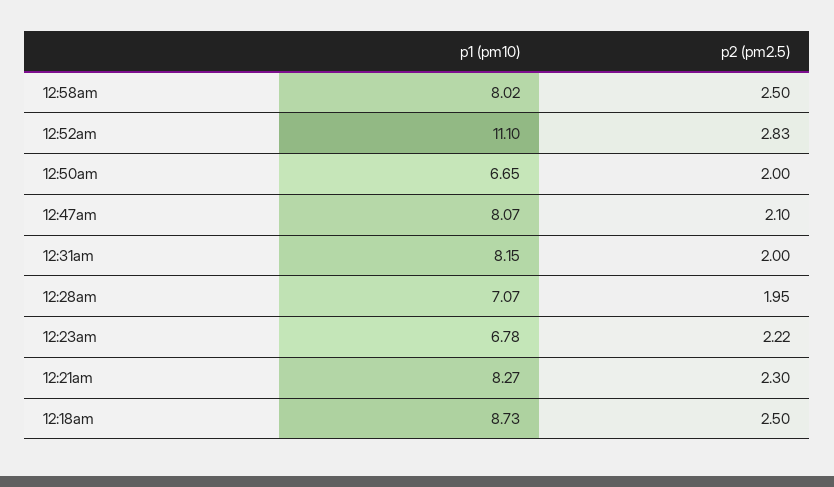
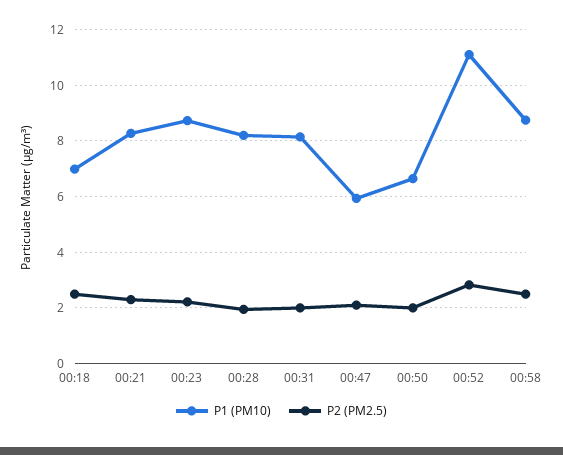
  {
    "p1 (pm10)": {
-     "12:58am": 8.02,
+     "12:58am": 8.75,
      "12:52am": 11.1,
      "12:50am": 6.65,
-     "12:47am": 8.07,
+     "12:47am": 6,
      "12:31am": 8.15,
-     "12:28am": 7.07,
+     "12:28am": 8.25,
-     "12:23am": 6.78,
+     "12:23am": 8.75,
      "12:21am": 8.27,
-     "12:18am": 8.73
+     "12:18am": 7
    },
    "p2 (pm2.5)": {
      "12:58am": 2.5,
      "12:52am": 2.83,
      "12:50am": 2,
      "12:47am": 2.1,
      "12:31am": 2,
      "12:28am": 1.95,
      "12:23am": 2.22,
      "12:21am": 2.3,
      "12:18am": 2.5
    }
  }

